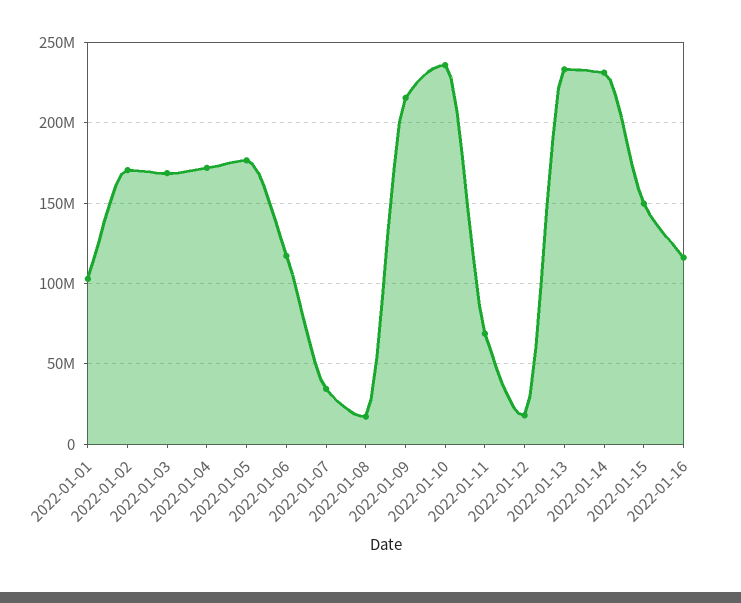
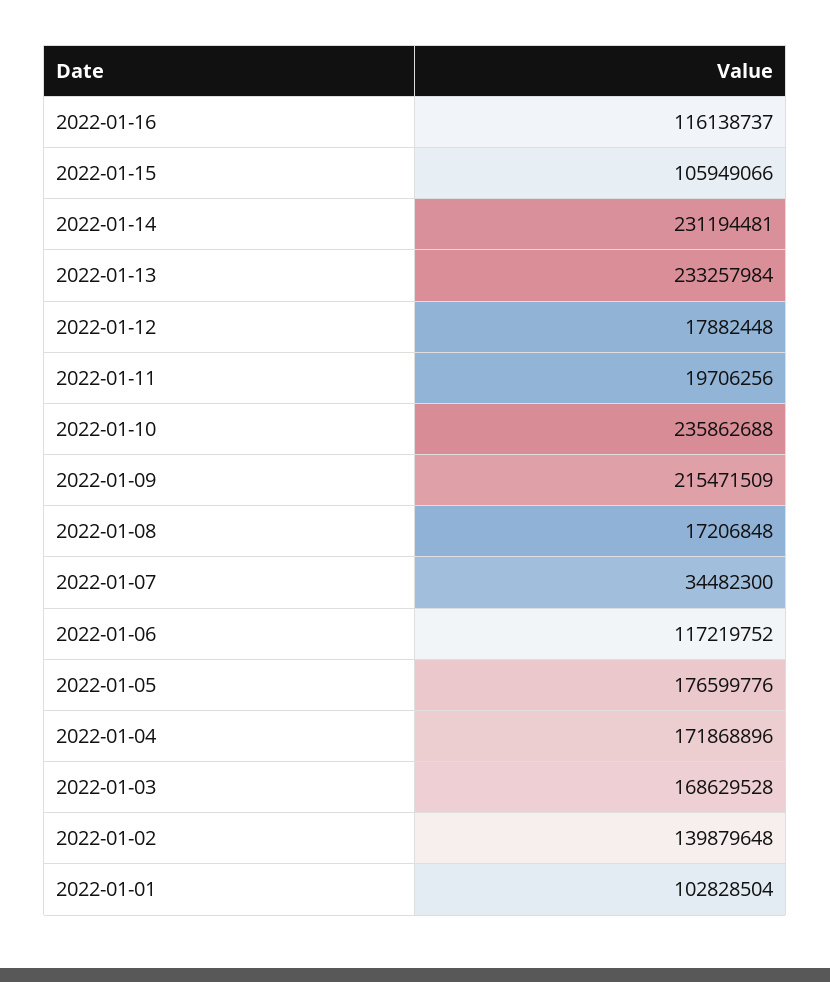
  {
    "2022-01-01": 102828504,
-   "2022-01-02": 170000000,
+   "2022-01-02": 139879648,
    "2022-01-03": 168629528,
    "2022-01-04": 171868896,
    "2022-01-05": 176599776,
    "2022-01-06": 117219752,
    "2022-01-07": 34482300,
    "2022-01-08": 17206848,
    "2022-01-09": 215471509,
    "2022-01-10": 235862688,
-   "2022-01-11": 70000000,
+   "2022-01-11": 19706256,
    "2022-01-12": 17882448,
    "2022-01-13": 233257984,
    "2022-01-14": 231194481,
-   "2022-01-15": 150000000,
+   "2022-01-15": 105949066,
    "2022-01-16": 116138737
  }

